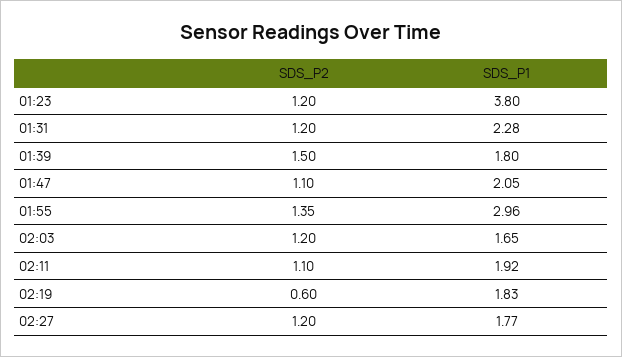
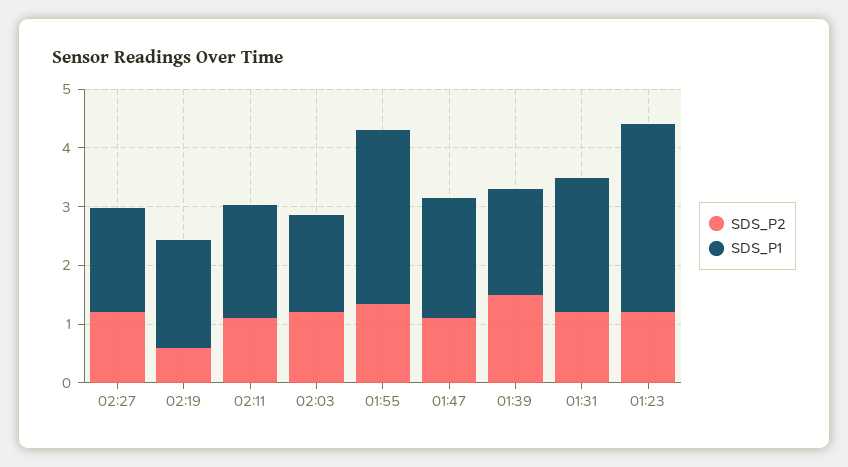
  {
    "SDS_P2": {
      "01:23": 1.2,
      "01:31": 1.2,
      "01:39": 1.5,
      "01:47": 1.1,
      "01:55": 1.35,
      "02:03": 1.2,
      "02:11": 1.1,
      "02:19": 0.6,
      "02:27": 1.2
    },
    "SDS_P1": {
-     "01:23": 3.8,
+     "01:23": 3.2,
      "01:31": 2.28,
      "01:39": 1.8,
      "01:47": 2.05,
      "01:55": 2.96,
      "02:03": 1.65,
      "02:11": 1.92,
      "02:19": 1.83,
      "02:27": 1.77
    }
  }

